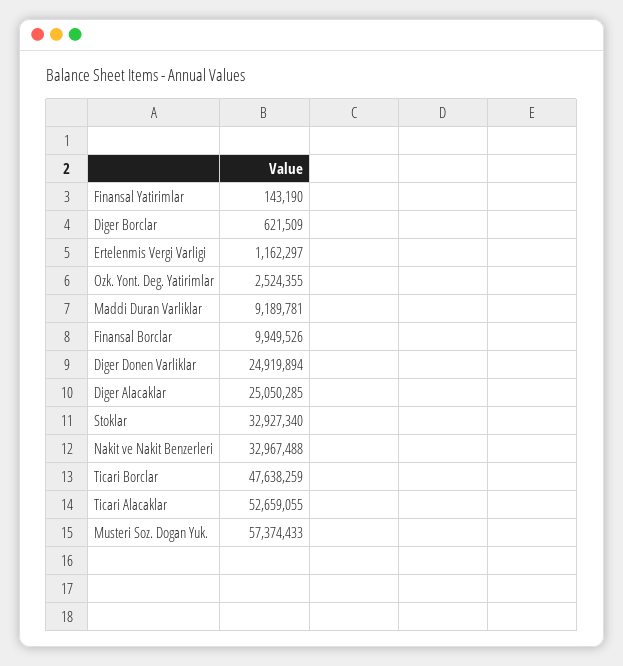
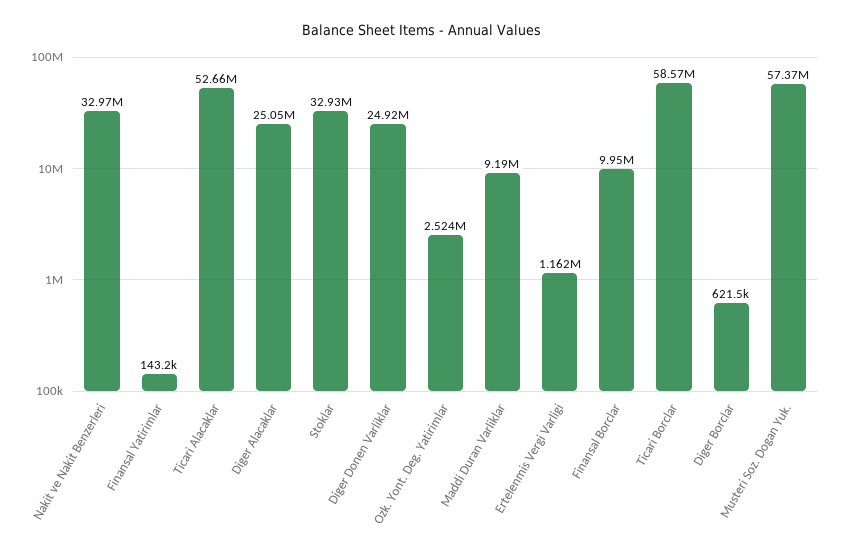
  {
    "Finansal Yatirimlar": 143190,
    "Diger Borclar": 621509,
    "Ertelenmis Vergi Varligi": 1162297,
    "Ozk. Yont. Deg. Yatirimlar": 2524355,
    "Maddi Duran Varliklar": 9189781,
    "Finansal Borclar": 9949526,
    "Diger Donen Varliklar": 24919894,
    "Diger Alacaklar": 25050285,
    "Stoklar": 32927340,
    "Nakit ve Nakit Benzerleri": 32967488,
-   "Ticari Borclar": 47638259,
+   "Ticari Borclar": 58570000,
    "Ticari Alacaklar": 52659055,
    "Musteri Soz. Dogan Yuk.": 57374433
  }

